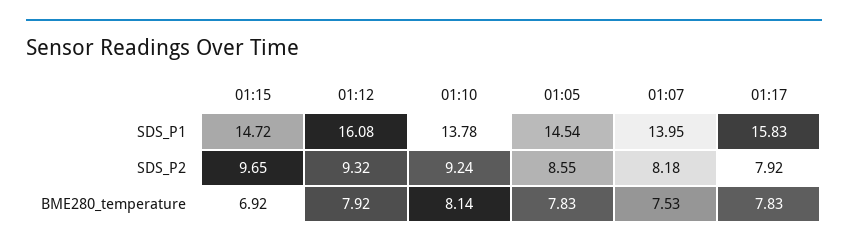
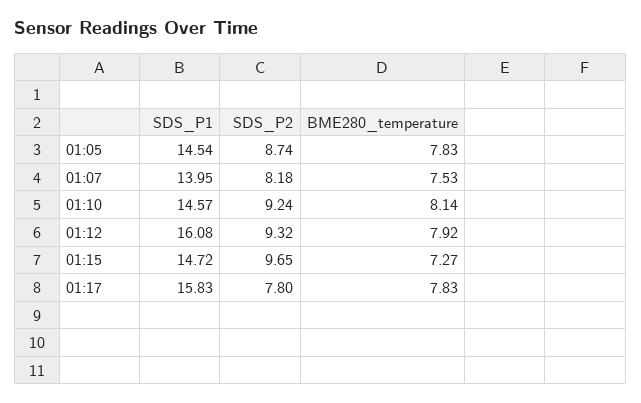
  {
    "01:15": {
      "SDS_P1": 14.72,
      "SDS_P2": 9.65,
-     "BME280_temperature": 6.92
+     "BME280_temperature": 7.27
    },
    "01:12": {
      "SDS_P1": 16.08,
      "SDS_P2": 9.32,
      "BME280_temperature": 7.92
    },
    "01:10": {
-     "SDS_P1": 13.78,
+     "SDS_P1": 14.57,
      "SDS_P2": 9.24,
      "BME280_temperature": 8.14
    },
    "01:05": {
      "SDS_P1": 14.54,
-     "SDS_P2": 8.55,
+     "SDS_P2": 8.74,
      "BME280_temperature": 7.83
    },
    "01:07": {
      "SDS_P1": 13.95,
      "SDS_P2": 8.18,
      "BME280_temperature": 7.53
    },
    "01:17": {
      "SDS_P1": 15.83,
-     "SDS_P2": 7.92,
+     "SDS_P2": 7.8,
      "BME280_temperature": 7.83
    }
  }

